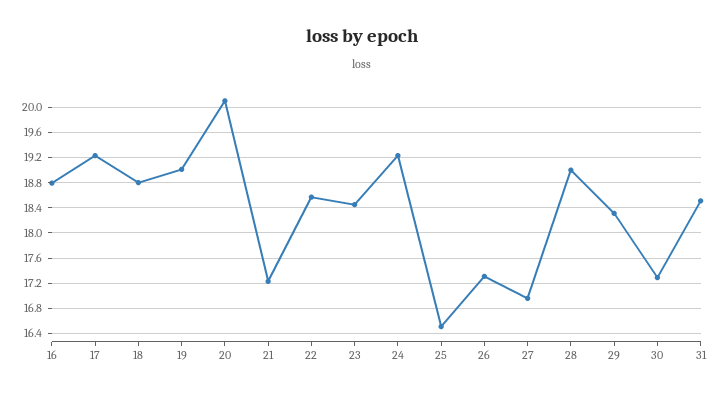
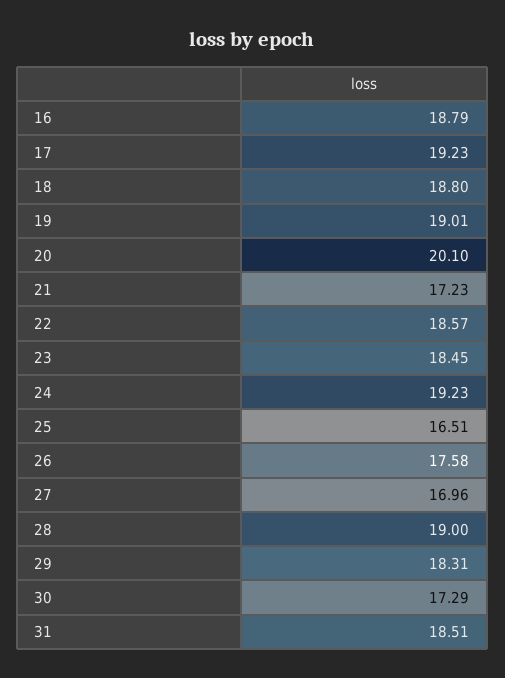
  {
    "16": 18.79,
    "17": 19.23,
    "18": 18.8,
    "19": 19.01,
    "20": 20.1,
    "21": 17.23,
    "22": 18.57,
    "23": 18.45,
    "24": 19.23,
    "25": 16.51,
-   "26": 17.3,
+   "26": 17.58,
    "27": 16.96,
    "28": 19,
    "29": 18.31,
    "30": 17.29,
    "31": 18.51
  }

